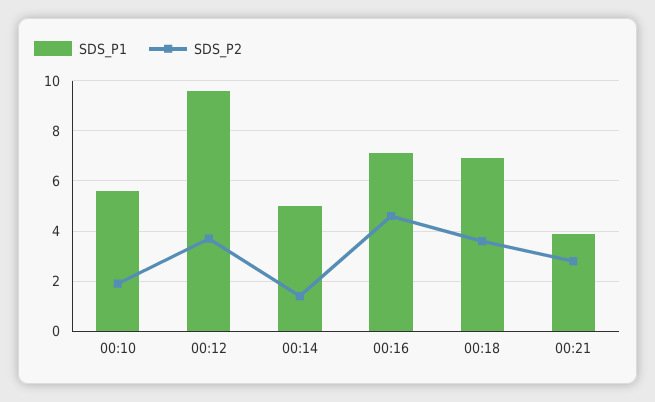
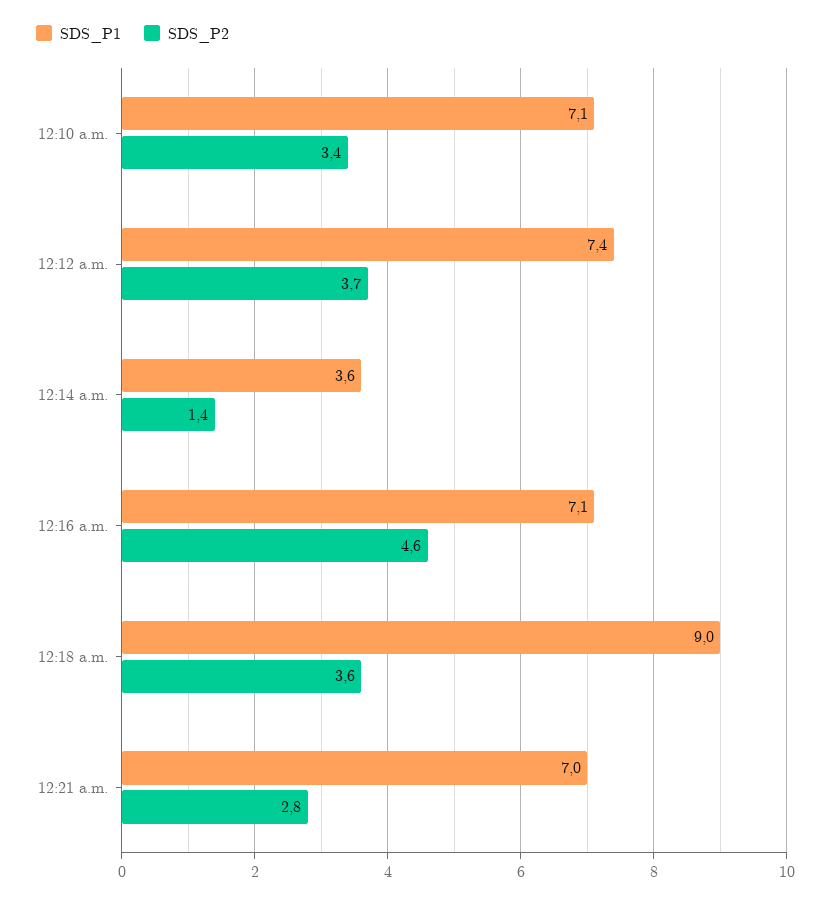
  {
    "SDS_P1": {
-     "00:10": 5.5,
+     "00:10": 7.1,
-     "00:12": 9.5,
+     "00:12": 7.4,
-     "00:14": 5,
+     "00:14": 3.6,
      "00:16": 7.1,
-     "00:18": 7,
+     "00:18": 9,
-     "00:21": 4
+     "00:21": 7
    },
    "SDS_P2": {
-     "00:10": 2,
+     "00:10": 3.4,
      "00:12": 3.7,
      "00:14": 1.4,
      "00:16": 4.6,
      "00:18": 3.6,
      "00:21": 2.8
    }
  }

